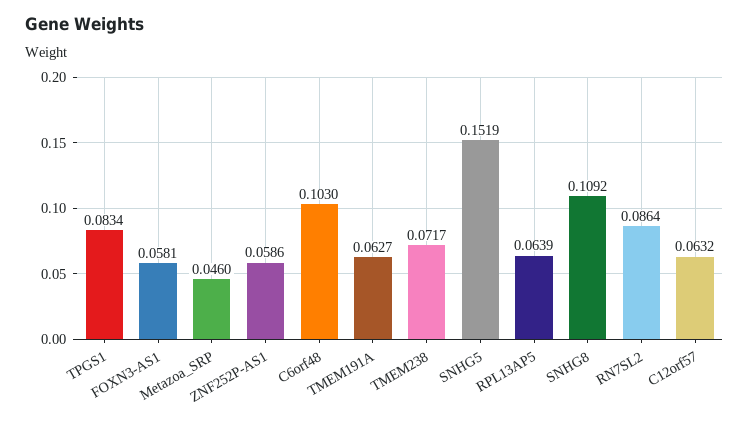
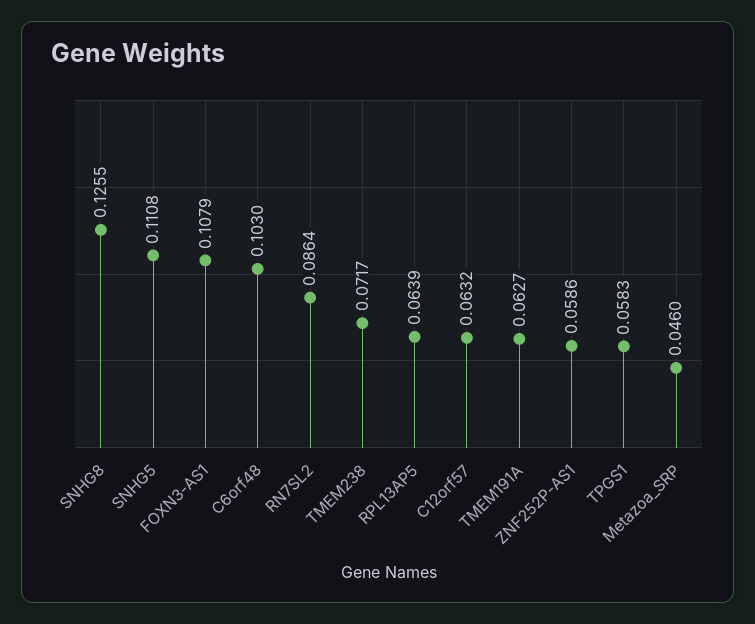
  {
-   "TPGS1": 0.0834,
+   "TPGS1": 0.0583,
-   "FOXN3-AS1": 0.0581,
+   "FOXN3-AS1": 0.1079,
    "Metazoa_SRP": 0.046,
    "ZNF252P-AS1": 0.0586,
    "C6orf48": 0.103,
    "TMEM191A": 0.0627,
    "TMEM238": 0.0717,
-   "SNHG5": 0.1519,
+   "SNHG5": 0.1108,
    "RPL13AP5": 0.0639,
-   "SNHG8": 0.1092,
+   "SNHG8": 0.1255,
    "RN7SL2": 0.0864,
    "C12orf57": 0.0632
  }

